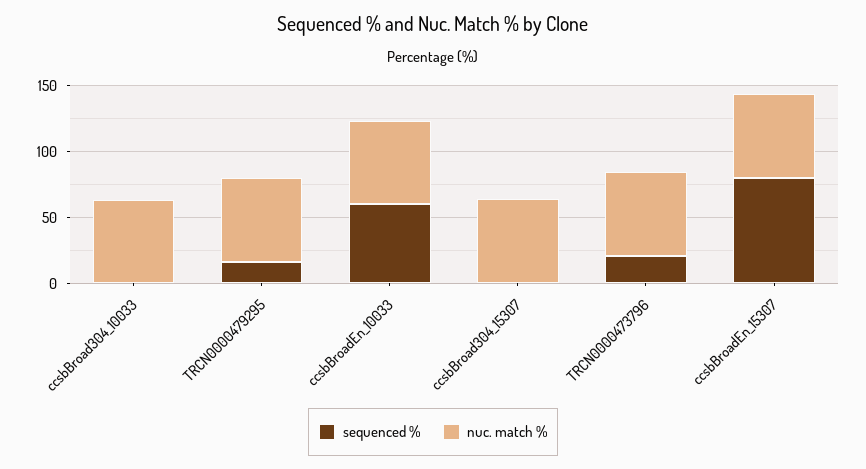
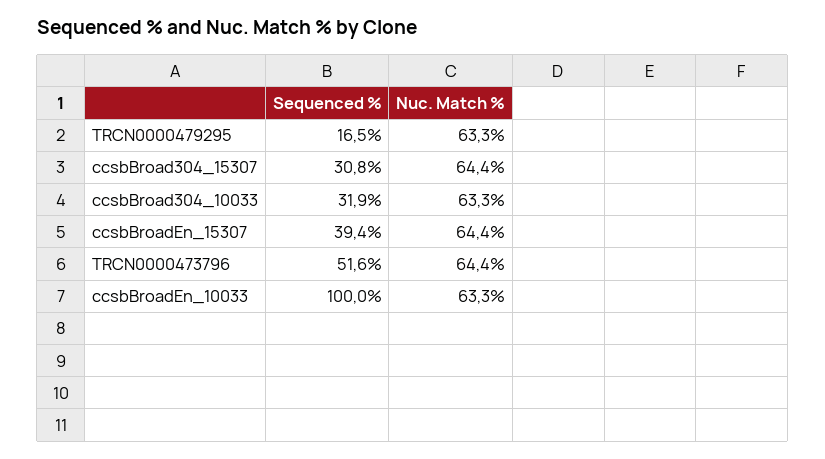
  {
    "sequenced %": {
-     "ccsbBroad304_10033": 0,
+     "ccsbBroad304_10033": 31.9,
      "TRCN0000479295": 16.5,
-     "ccsbBroadEn_10033": 60,
+     "ccsbBroadEn_10033": 100,
-     "ccsbBroad304_15307": 0,
+     "ccsbBroad304_15307": 30.8,
-     "TRCN0000473796": 20,
+     "TRCN0000473796": 51.6,
-     "ccsbBroadEn_15307": 80
+     "ccsbBroadEn_15307": 39.4
    },
    "nuc. match %": {
      "ccsbBroad304_10033": 63.3,
      "TRCN0000479295": 63.3,
      "ccsbBroadEn_10033": 63.3,
      "ccsbBroad304_15307": 64.4,
      "TRCN0000473796": 64.4,
      "ccsbBroadEn_15307": 64.4
    }
  }

